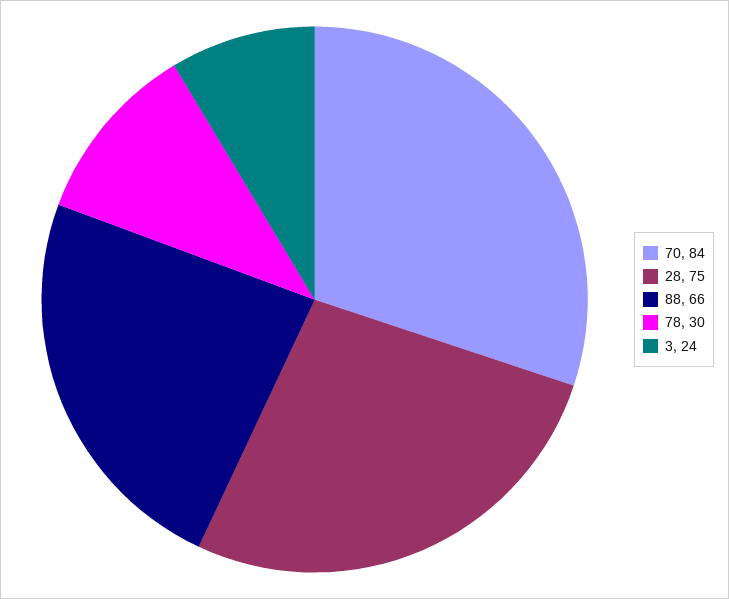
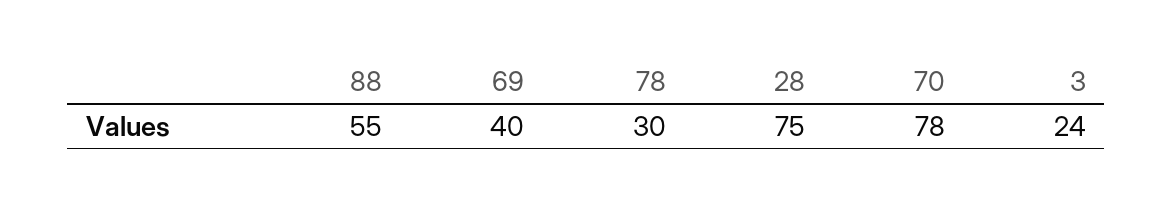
  {
-   "70": 84,
+   "70": 78,
    "28": 75,
-   "88": 66,
+   "88": 55,
    "78": 30,
-   "3": 24
+   "3": 24,
+   "69": 40
  }

